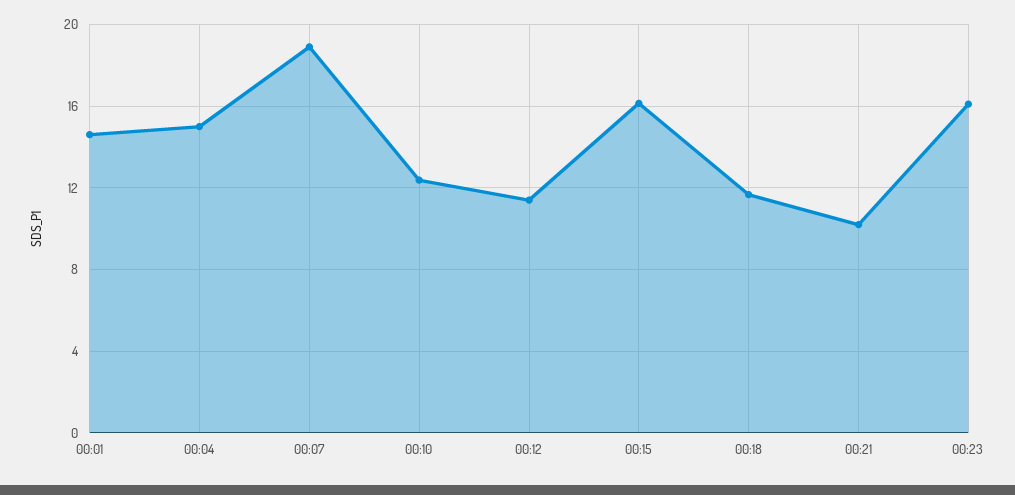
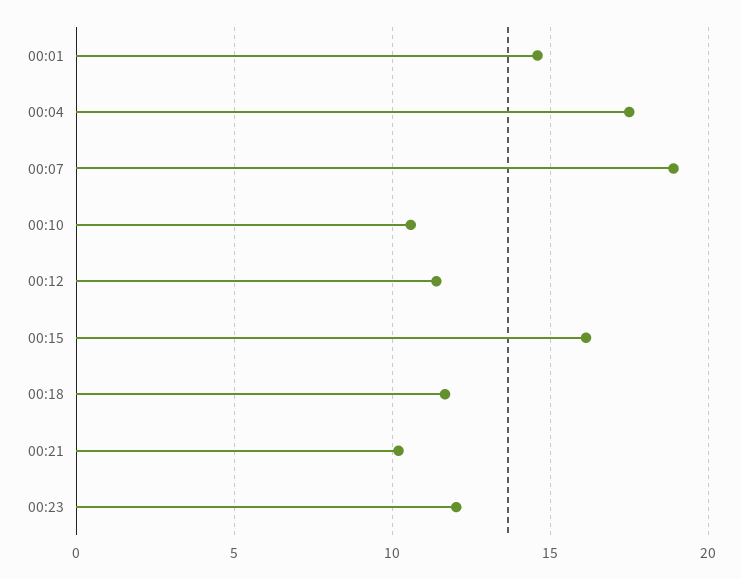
  {
    "00:01": 14.5,
-   "00:04": 15,
+   "00:04": 17.5,
    "00:07": 19,
-   "00:10": 12.5,
+   "00:10": 10.5,
    "00:12": 11.5,
    "00:15": 16,
    "00:18": 11.5,
    "00:21": 10,
-   "00:23": 16
+   "00:23": 12
  }

